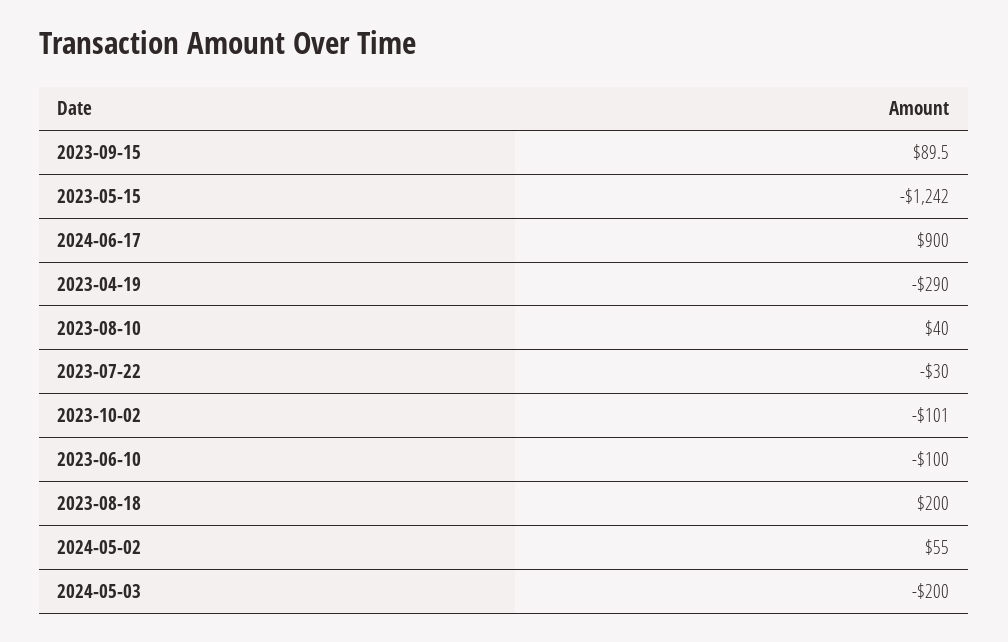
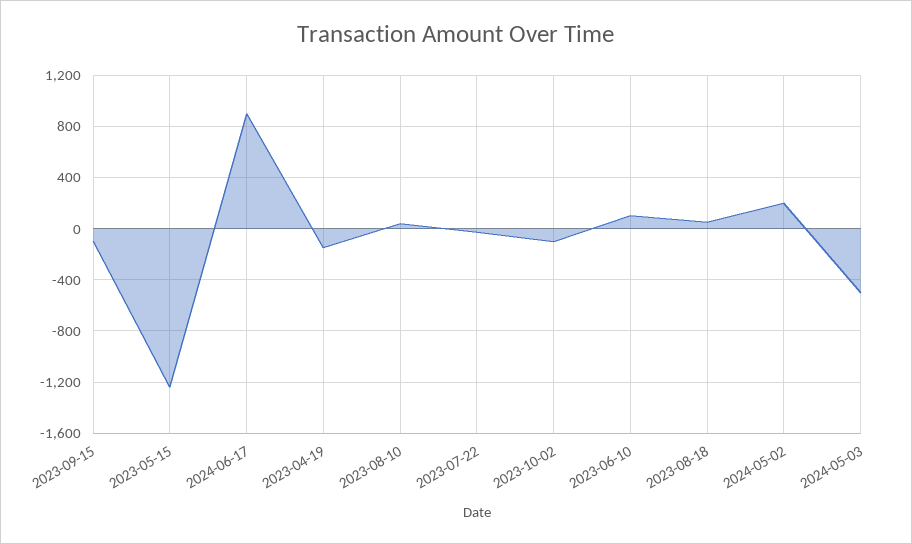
  {
-   "2023-09-15": 89.5,
+   "2023-09-15": -100,
    "2023-05-15": -1242,
    "2024-06-17": 900,
-   "2023-04-19": -290,
+   "2023-04-19": -150,
    "2023-08-10": 40,
    "2023-07-22": -30,
    "2023-10-02": -101,
-   "2023-06-10": -100,
+   "2023-06-10": 100,
-   "2023-08-18": 200,
+   "2023-08-18": 50,
-   "2024-05-02": 55,
+   "2024-05-02": 200,
-   "2024-05-03": -200
+   "2024-05-03": -500
  }

